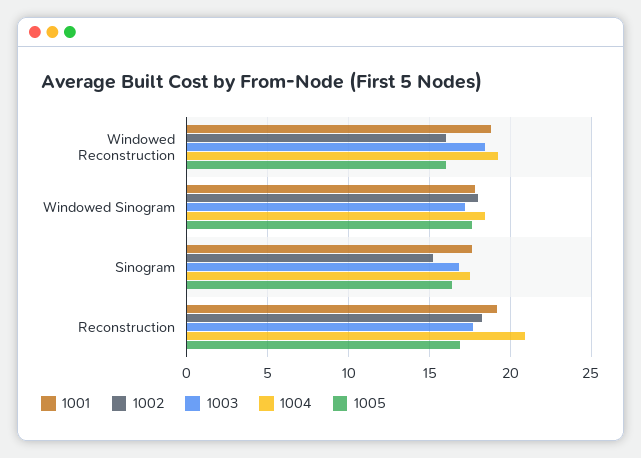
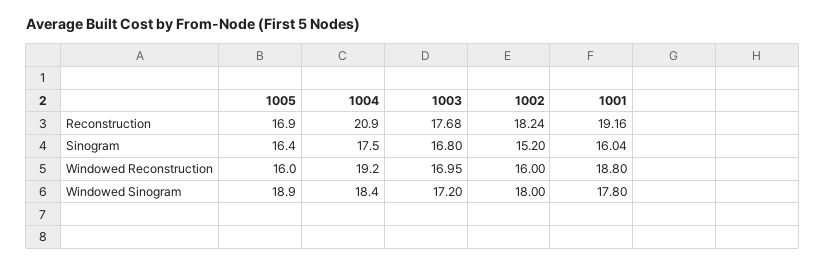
  {
    "1001": {
      "Windowed Reconstruction": 18.8,
      "Windowed Sinogram": 17.8,
-     "Sinogram": 17.5,
+     "Sinogram": 16.04,
      "Reconstruction": 19.16
    },
    "1002": {
      "Windowed Reconstruction": 16,
      "Windowed Sinogram": 18,
      "Sinogram": 15.2,
      "Reconstruction": 18.24
    },
    "1003": {
-     "Windowed Reconstruction": 18.5,
+     "Windowed Reconstruction": 16.95,
      "Windowed Sinogram": 17.2,
      "Sinogram": 16.8,
      "Reconstruction": 17.68
    },
    "1004": {
      "Windowed Reconstruction": 19.2,
      "Windowed Sinogram": 18.4,
      "Sinogram": 17.5,
      "Reconstruction": 20.9
    },
    "1005": {
      "Windowed Reconstruction": 16,
-     "Windowed Sinogram": 17.5,
+     "Windowed Sinogram": 18.9,
      "Sinogram": 16.4,
      "Reconstruction": 16.9
    }
  }

